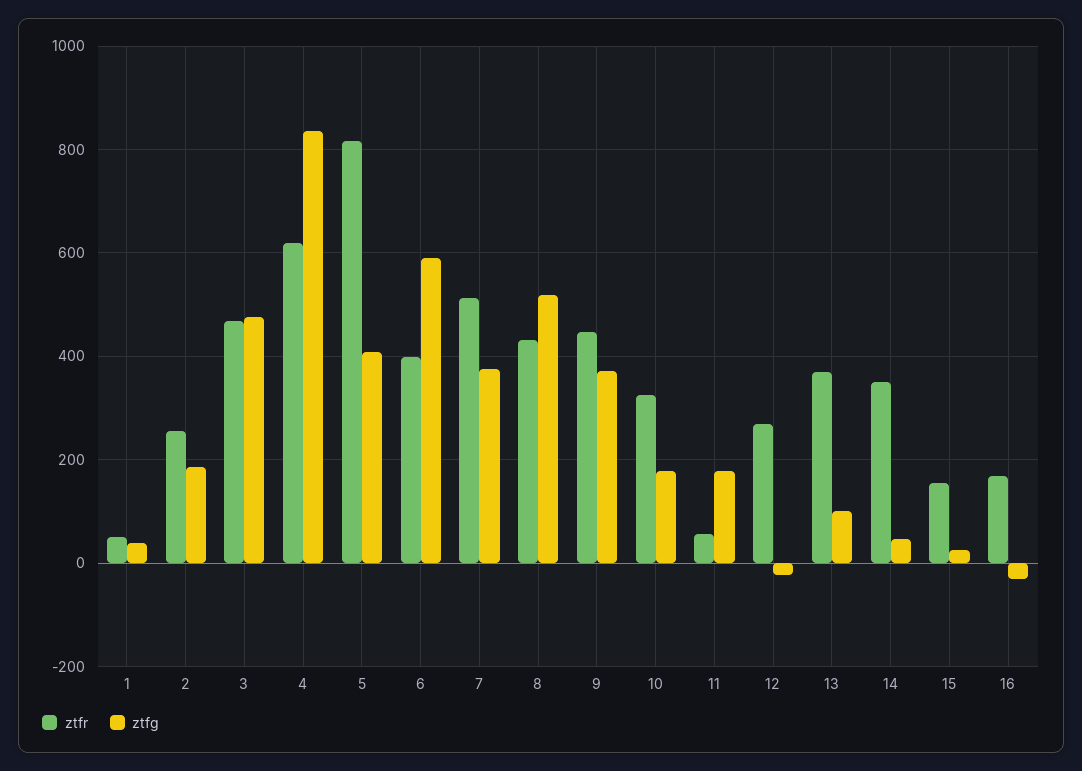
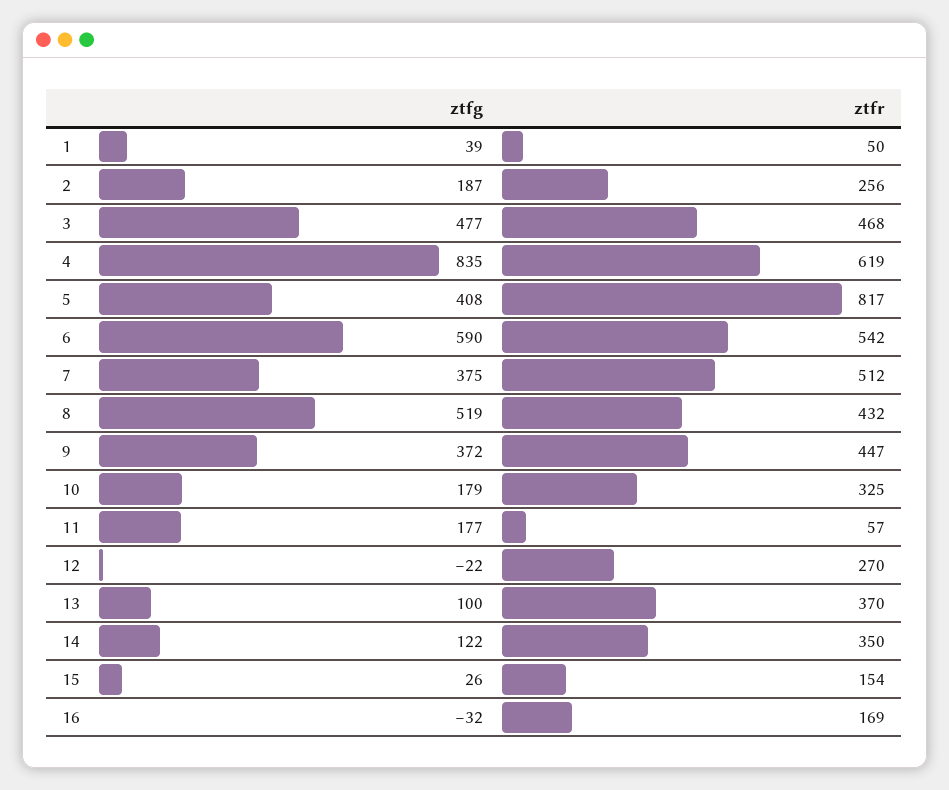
  {
    "ztfr": {
      "1": 50,
      "2": 256,
      "3": 468,
      "4": 619,
      "5": 817,
-     "6": 400,
+     "6": 542,
      "7": 512,
      "8": 432,
      "9": 447,
      "10": 325,
      "11": 57,
      "12": 270,
      "13": 370,
      "14": 350,
      "15": 154,
      "16": 169
    },
    "ztfg": {
      "1": 39,
      "2": 187,
      "3": 477,
      "4": 835,
      "5": 408,
      "6": 590,
      "7": 375,
      "8": 519,
      "9": 372,
      "10": 179,
      "11": 177,
      "12": -22,
      "13": 100,
-     "14": 40,
+     "14": 122,
      "15": 26,
      "16": -32
    }
  }

